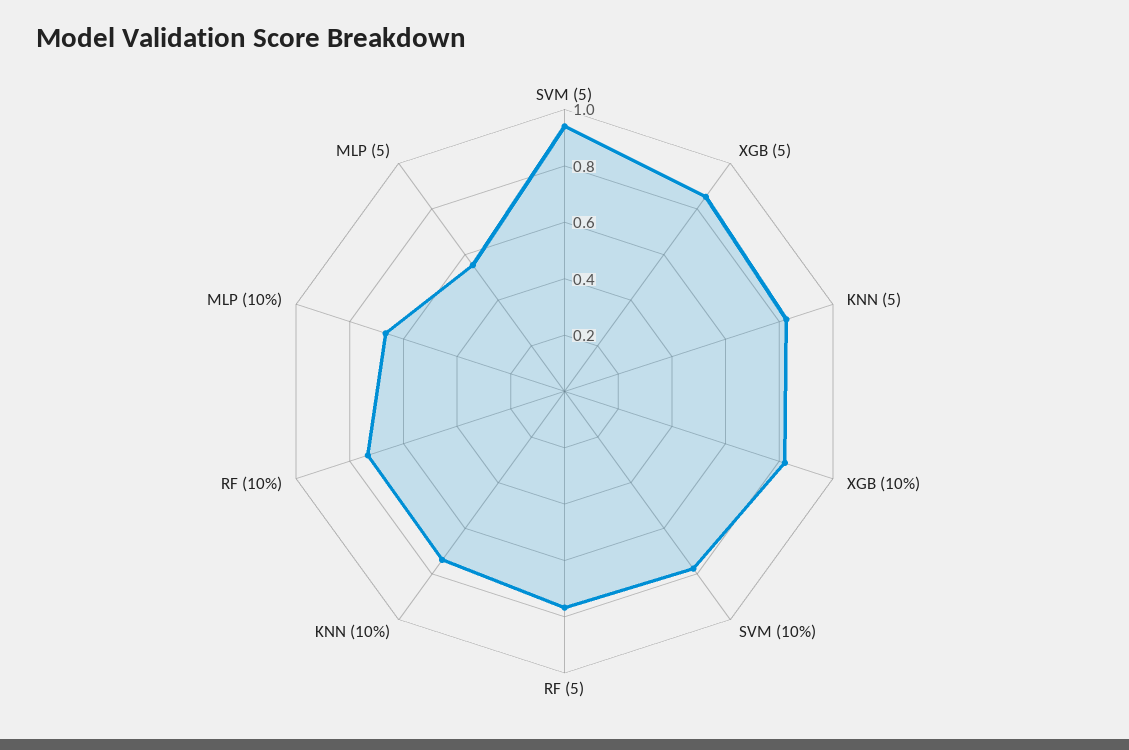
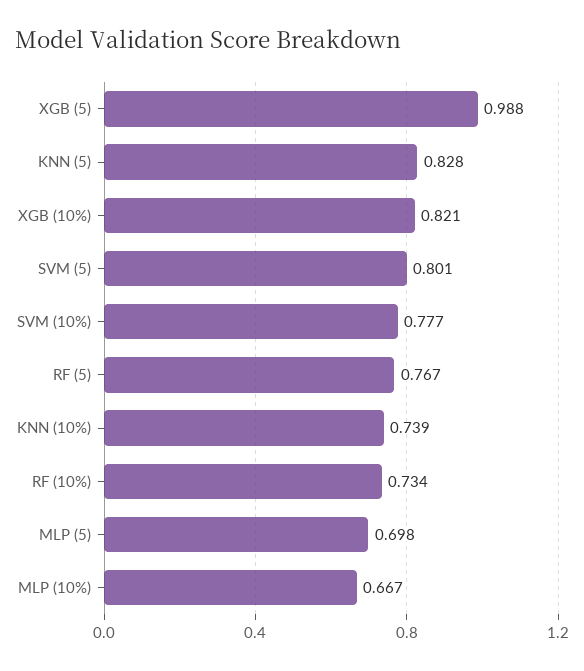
  {
-   "SVM (5)": 0.95,
+   "SVM (5)": 0.801,
-   "XGB (5)": 0.85,
+   "XGB (5)": 0.988,
    "KNN (5)": 0.828,
    "XGB (10%)": 0.821,
    "SVM (10%)": 0.777,
    "RF (5)": 0.767,
    "KNN (10%)": 0.739,
    "RF (10%)": 0.734,
    "MLP (10%)": 0.667,
-   "MLP (5)": 0.55
+   "MLP (5)": 0.698
  }

